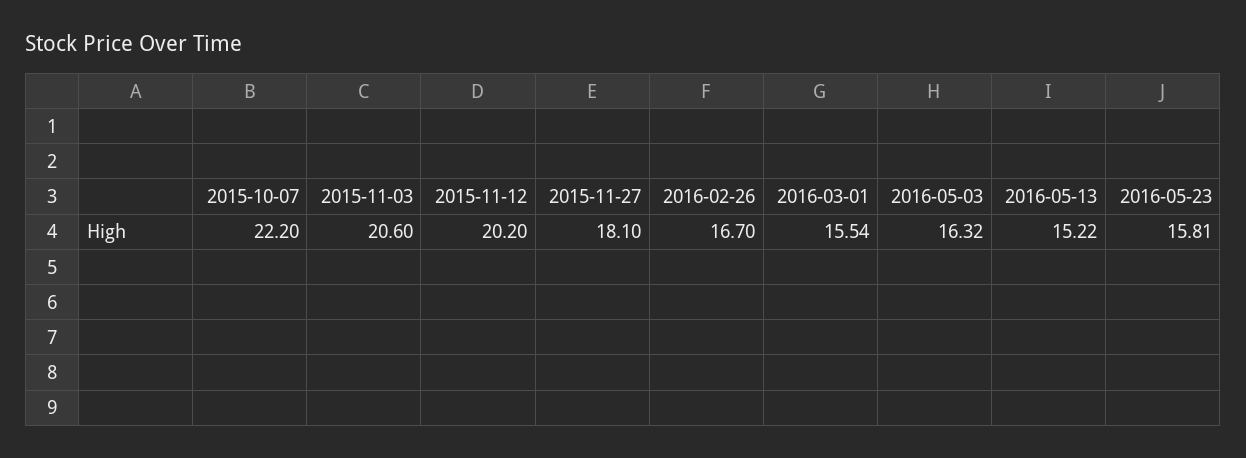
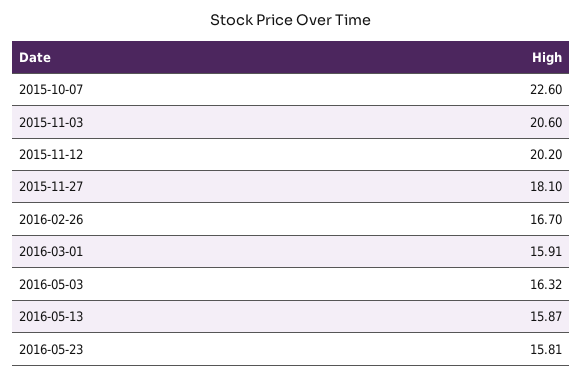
  {
-   "2015-10-07": 22.2,
+   "2015-10-07": 22.6,
    "2015-11-03": 20.6,
    "2015-11-12": 20.2,
    "2015-11-27": 18.1,
    "2016-02-26": 16.7,
-   "2016-03-01": 15.54,
+   "2016-03-01": 15.91,
    "2016-05-03": 16.32,
-   "2016-05-13": 15.22,
+   "2016-05-13": 15.87,
    "2016-05-23": 15.81
  }

